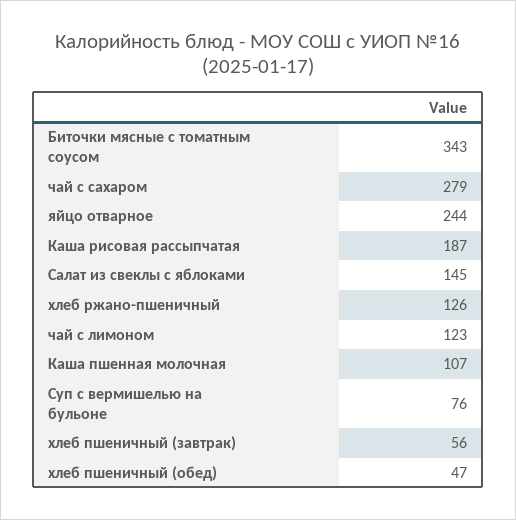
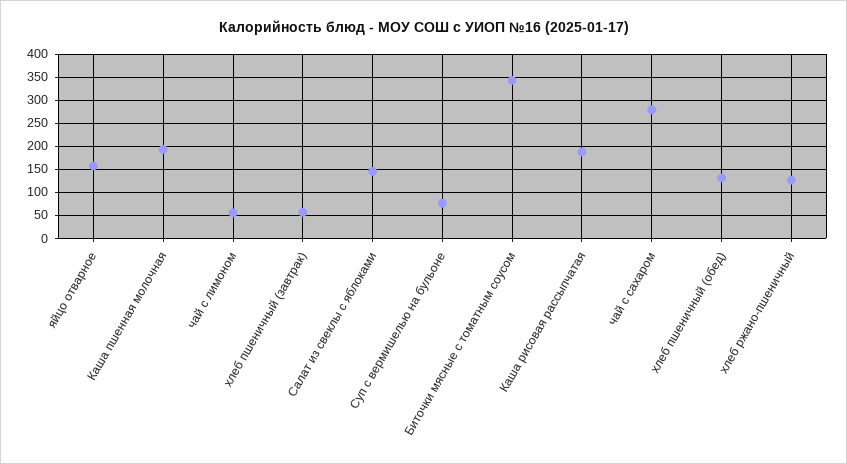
  {
    "Биточки мясные с томатным соусом": 343,
    "чай с сахаром": 279,
-   "яйцо отварное": 244,
+   "яйцо отварное": 150,
    "Каша рисовая рассыпчатая": 187,
    "Салат из свеклы с яблоками": 145,
    "хлеб ржано-пшеничный": 126,
-   "чай с лимоном": 123,
+   "чай с лимоном": 50,
-   "Каша пшенная молочная": 107,
+   "Каша пшенная молочная": 200,
    "Суп с вермишелью на бульоне": 76,
    "хлеб пшеничный (завтрак)": 56,
-   "хлеб пшеничный (обед)": 47
+   "хлеб пшеничный (обед)": 125
  }

